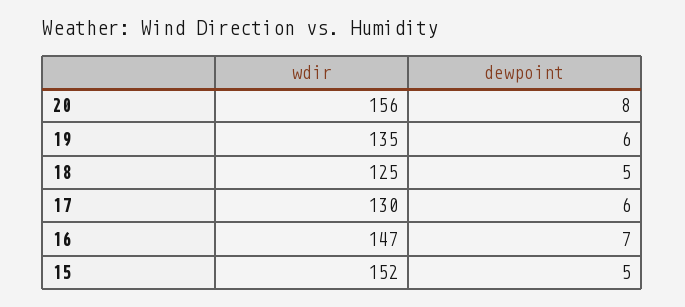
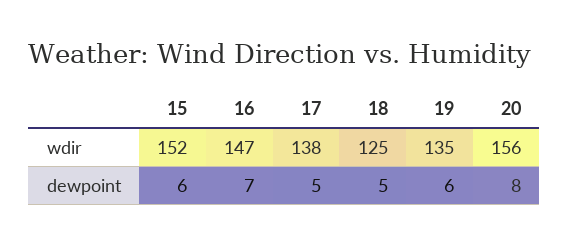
  {
    "wdir": {
      "20": 156,
      "19": 135,
      "18": 125,
-     "17": 130,
+     "17": 138,
      "16": 147,
      "15": 152
    },
    "dewpoint": {
      "20": 8,
      "19": 6,
      "18": 5,
-     "17": 6,
+     "17": 5,
      "16": 7,
-     "15": 5
+     "15": 6
    }
  }

